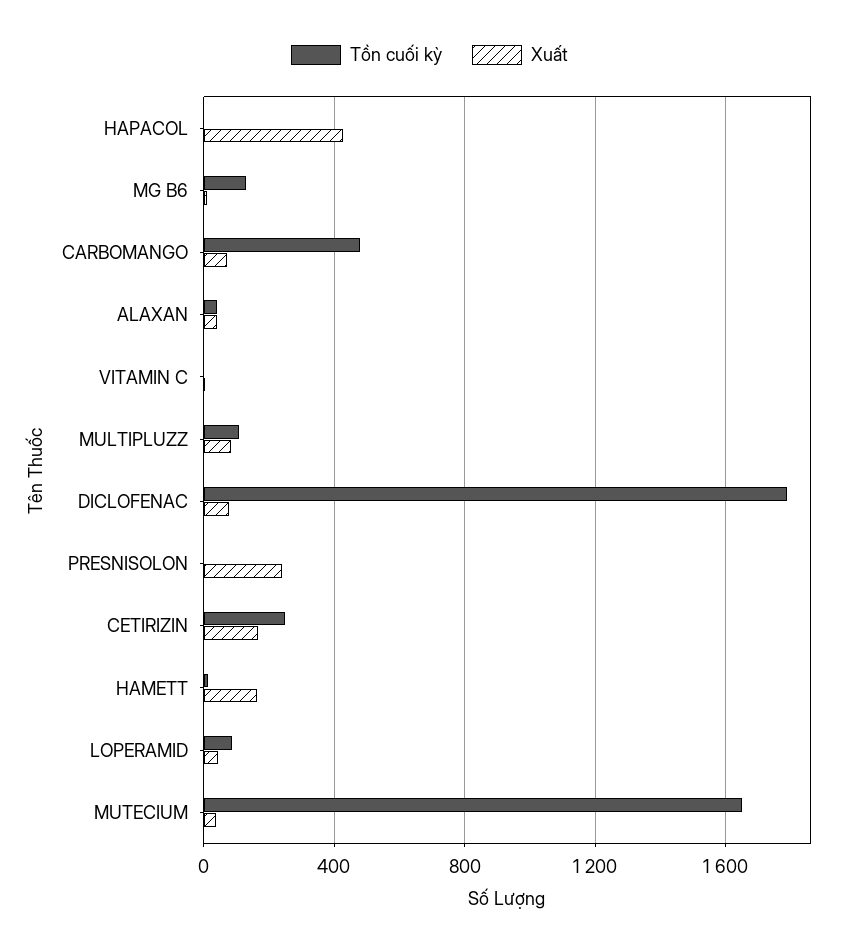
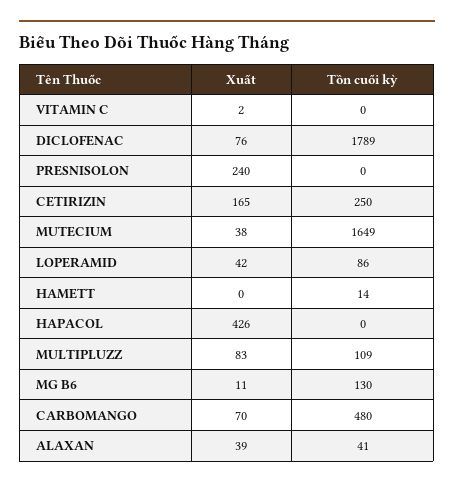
  {
    "Tồn cuối kỳ": {
      "HAPACOL": 0,
      "MG B6": 130,
      "CARBOMANGO": 480,
      "ALAXAN": 41,
      "VITAMIN C": 0,
      "MULTIPLUZZ": 109,
      "DICLOFENAC": 1789,
      "PRESNISOLON": 0,
      "CETIRIZIN": 250,
      "HAMETT": 14,
      "LOPERAMID": 86,
      "MUTECIUM": 1649
    },
    "Xuất": {
      "HAPACOL": 426,
      "MG B6": 11,
      "CARBOMANGO": 70,
      "ALAXAN": 39,
      "VITAMIN C": 2,
      "MULTIPLUZZ": 83,
      "DICLOFENAC": 76,
      "PRESNISOLON": 240,
      "CETIRIZIN": 165,
-     "HAMETT": 150,
+     "HAMETT": 0,
      "LOPERAMID": 42,
      "MUTECIUM": 38
    }
  }

